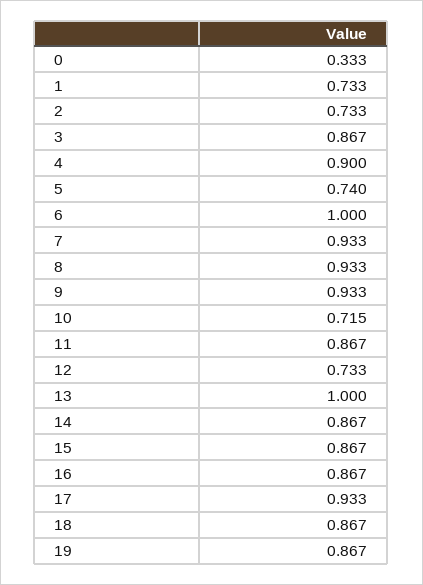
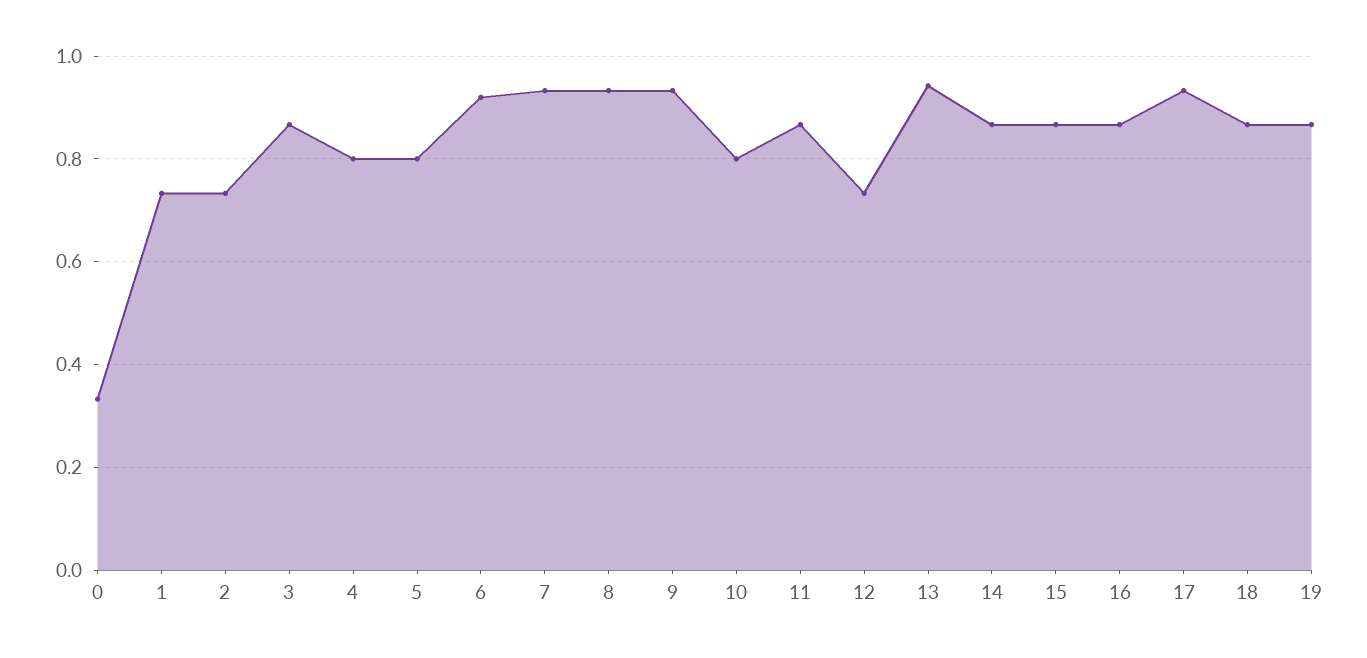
  {
    "0": 0.333,
    "1": 0.733,
    "2": 0.733,
    "3": 0.867,
-   "4": 0.9,
+   "4": 0.8,
-   "5": 0.74,
+   "5": 0.8,
-   "6": 1,
+   "6": 0.92,
    "7": 0.933,
    "8": 0.933,
    "9": 0.933,
-   "10": 0.715,
+   "10": 0.8,
    "11": 0.867,
    "12": 0.733,
-   "13": 1,
+   "13": 0.94,
    "14": 0.867,
    "15": 0.867,
    "16": 0.867,
    "17": 0.933,
    "18": 0.867,
    "19": 0.867
  }

